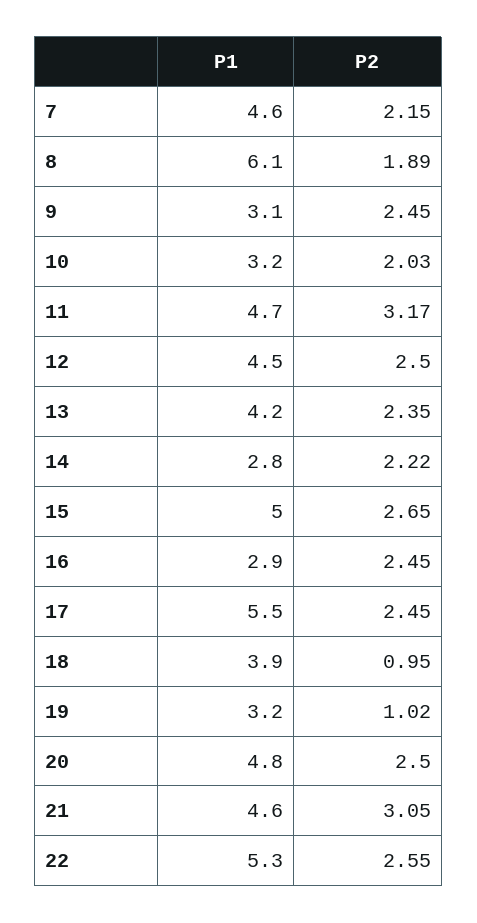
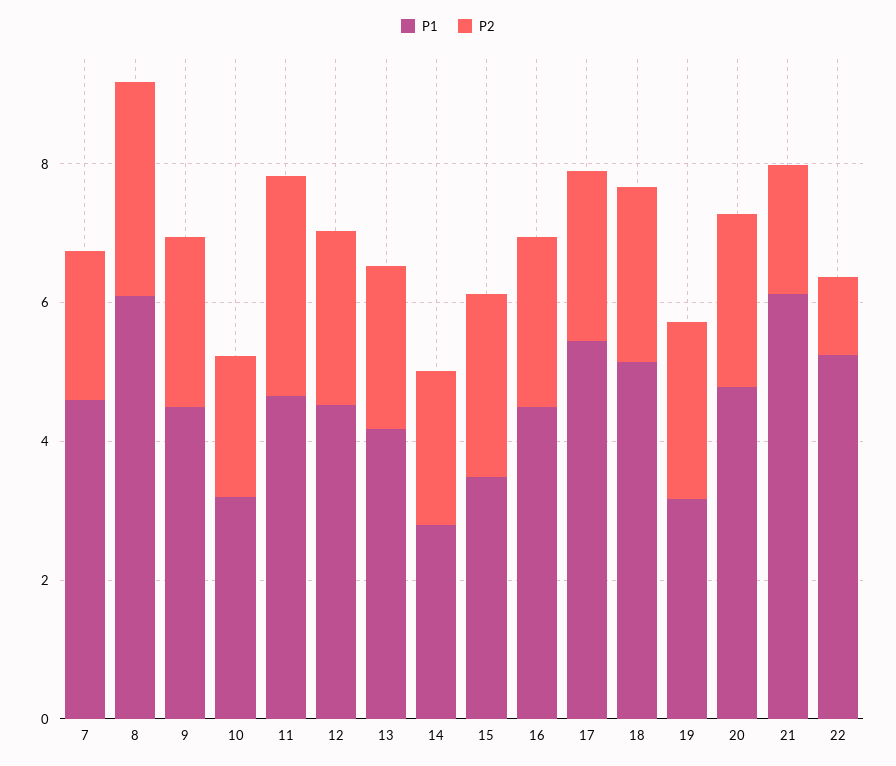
  {
    "P1": {
      "7": 4.6,
      "8": 6.1,
-     "9": 3.1,
+     "9": 4.5,
      "10": 3.2,
      "11": 4.7,
      "12": 4.5,
      "13": 4.2,
      "14": 2.8,
-     "15": 5,
+     "15": 3.5,
-     "16": 2.9,
+     "16": 4.5,
      "17": 5.5,
-     "18": 3.9,
+     "18": 5,
      "19": 3.2,
      "20": 4.8,
-     "21": 4.6,
+     "21": 6,
      "22": 5.3
    },
    "P2": {
      "7": 2.15,
-     "8": 1.89,
+     "8": 3,
      "9": 2.45,
      "10": 2.03,
      "11": 3.17,
      "12": 2.5,
      "13": 2.35,
      "14": 2.22,
      "15": 2.65,
      "16": 2.45,
      "17": 2.45,
-     "18": 0.95,
+     "18": 2.5,
-     "19": 1.02,
+     "19": 2.5,
      "20": 2.5,
-     "21": 3.05,
+     "21": 2,
-     "22": 2.55
+     "22": 1
    }
  }

